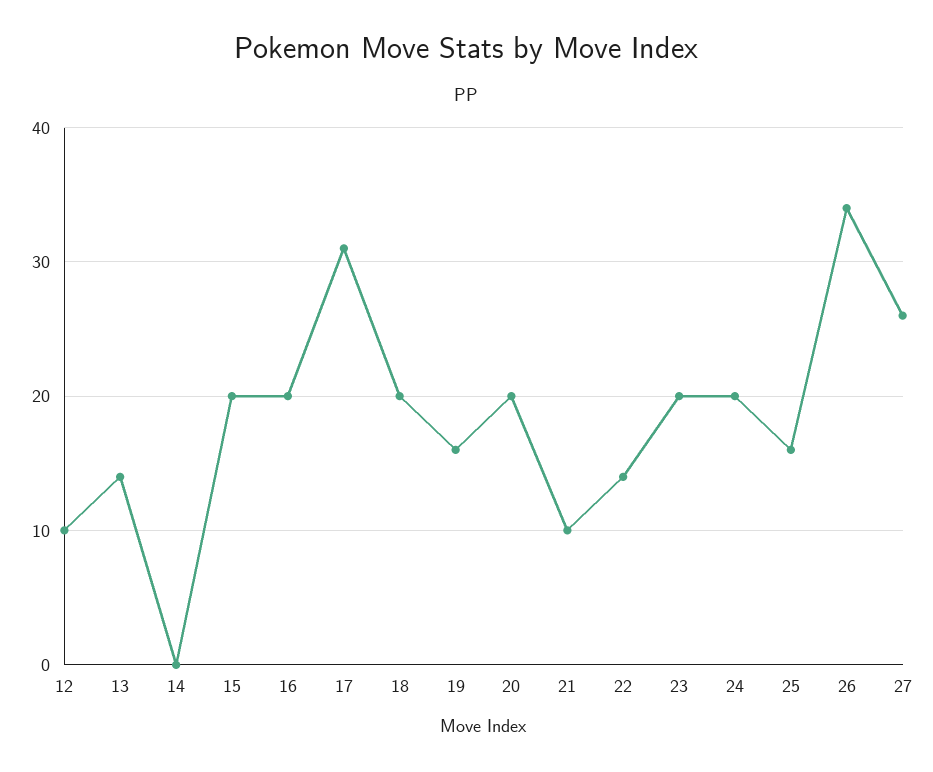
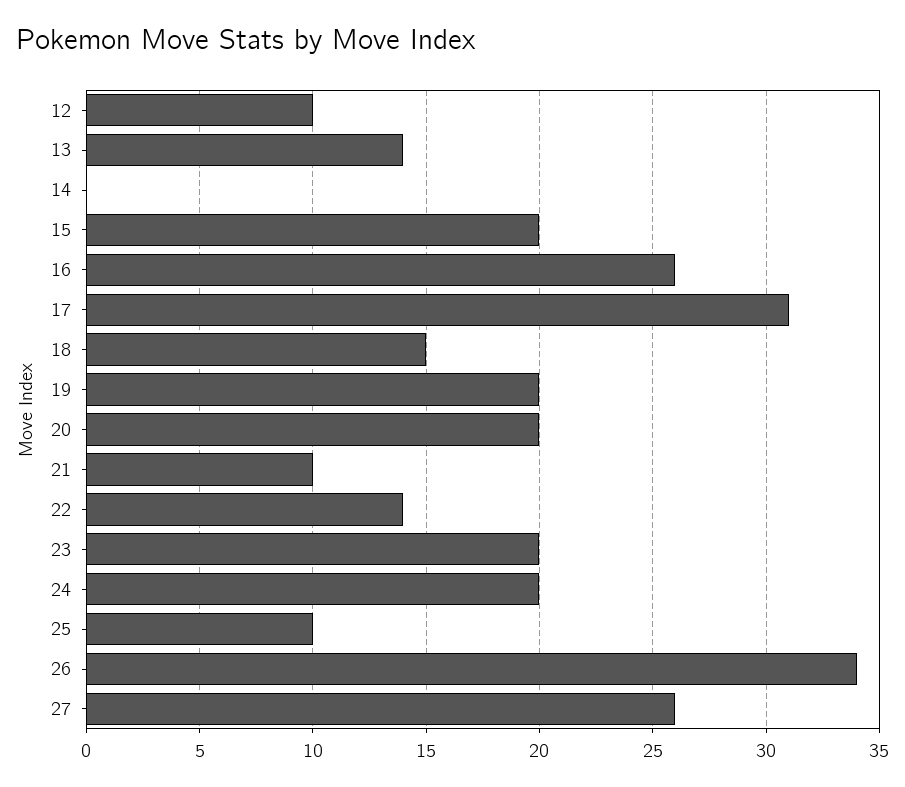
  {
    "12": 10,
    "13": 14,
    "14": 0,
    "15": 20,
-   "16": 20,
+   "16": 26,
    "17": 31,
-   "18": 20,
+   "18": 15,
-   "19": 16,
+   "19": 20,
    "20": 20,
    "21": 10,
    "22": 14,
    "23": 20,
    "24": 20,
-   "25": 16,
+   "25": 10,
    "26": 34,
    "27": 26
  }

